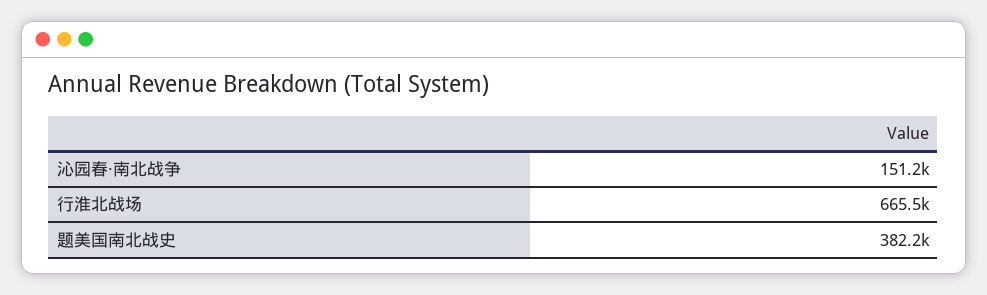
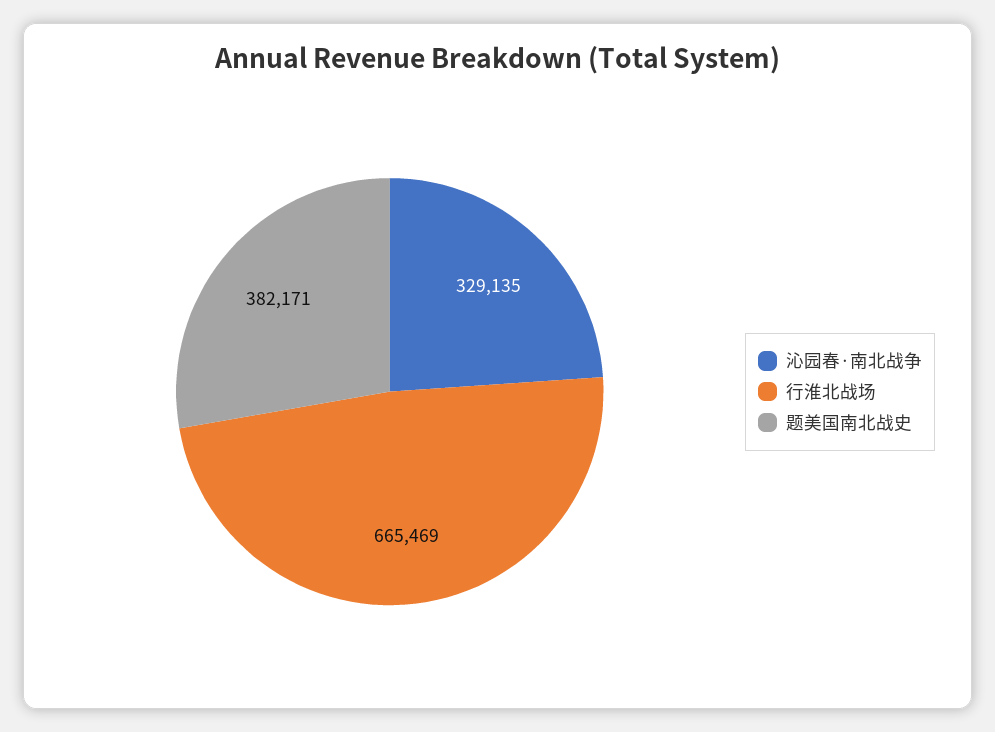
  {
-   "沁园春·南北战争": 151200,
+   "沁园春·南北战争": 329135,
    "行淮北战场": 665469,
    "题美国南北战史": 382171
  }

